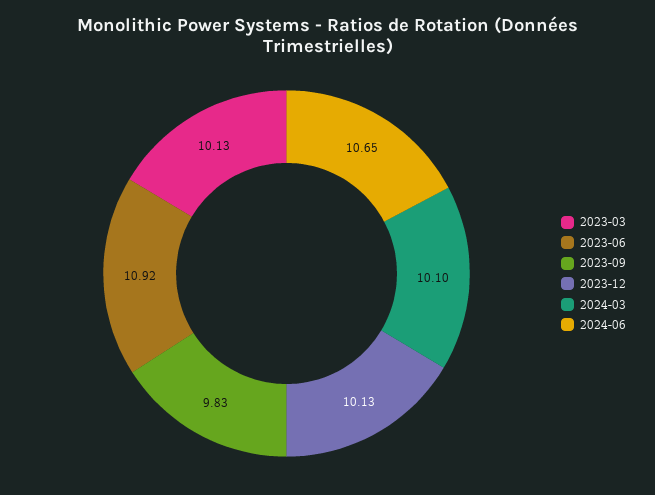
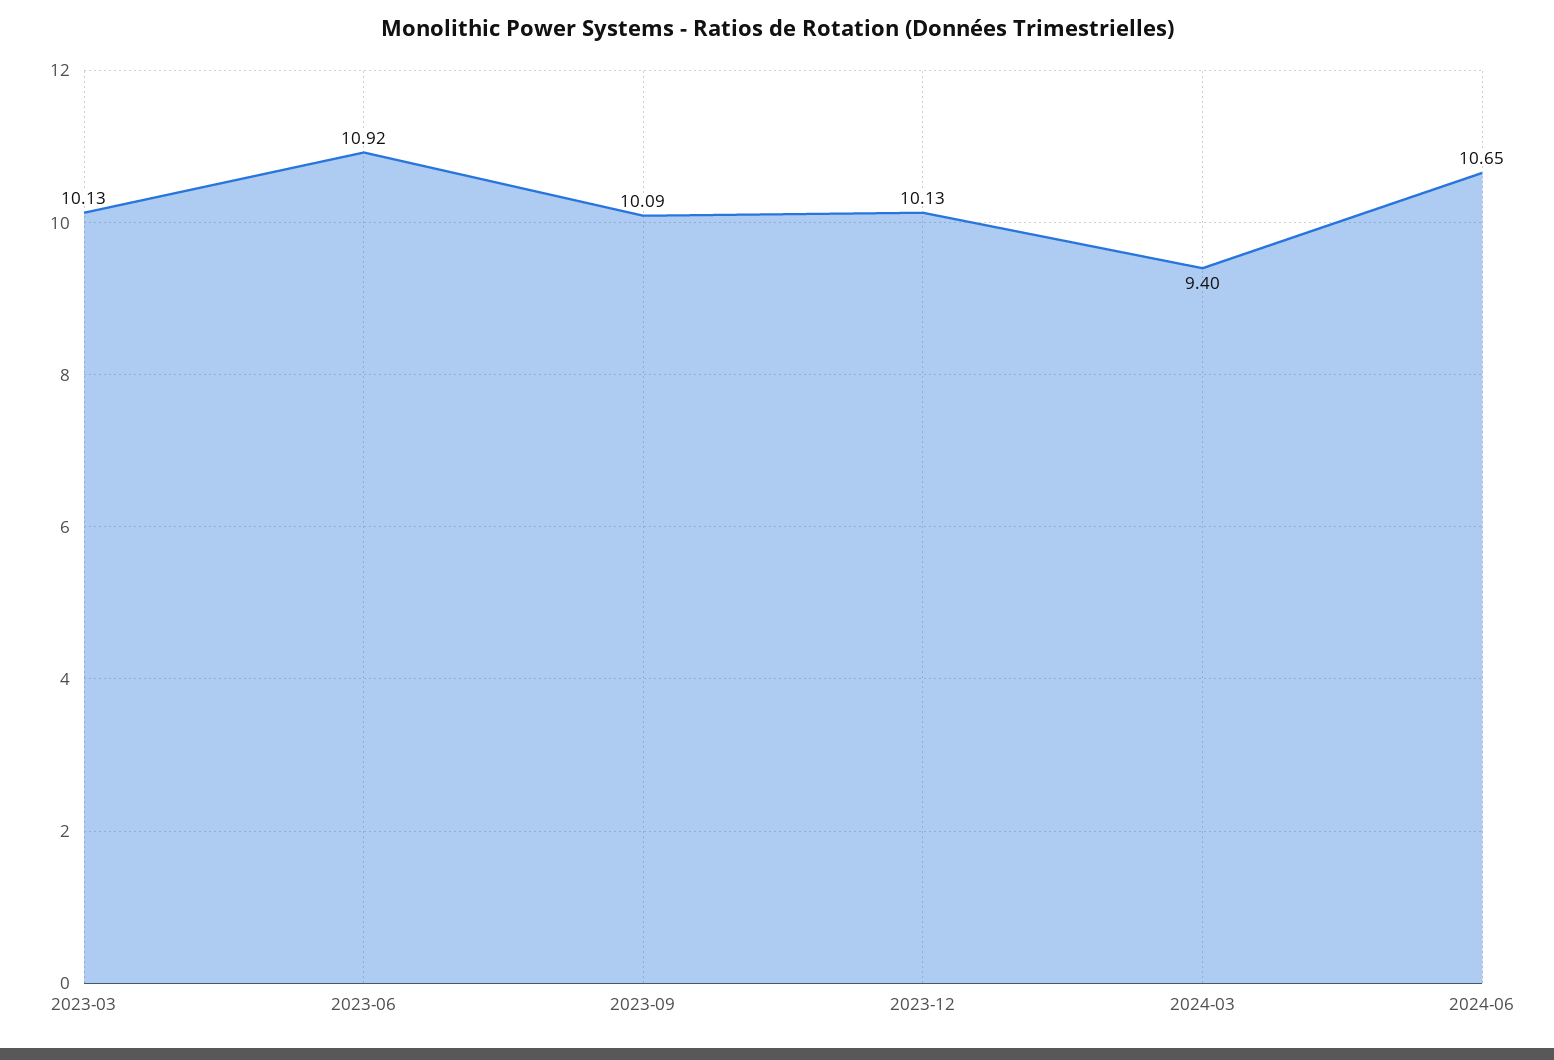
  {
    "2023-03": 10.13,
    "2023-06": 10.92,
-   "2023-09": 9.83,
+   "2023-09": 10.09,
    "2023-12": 10.13,
-   "2024-03": 10.1,
+   "2024-03": 9.4,
    "2024-06": 10.65
  }

